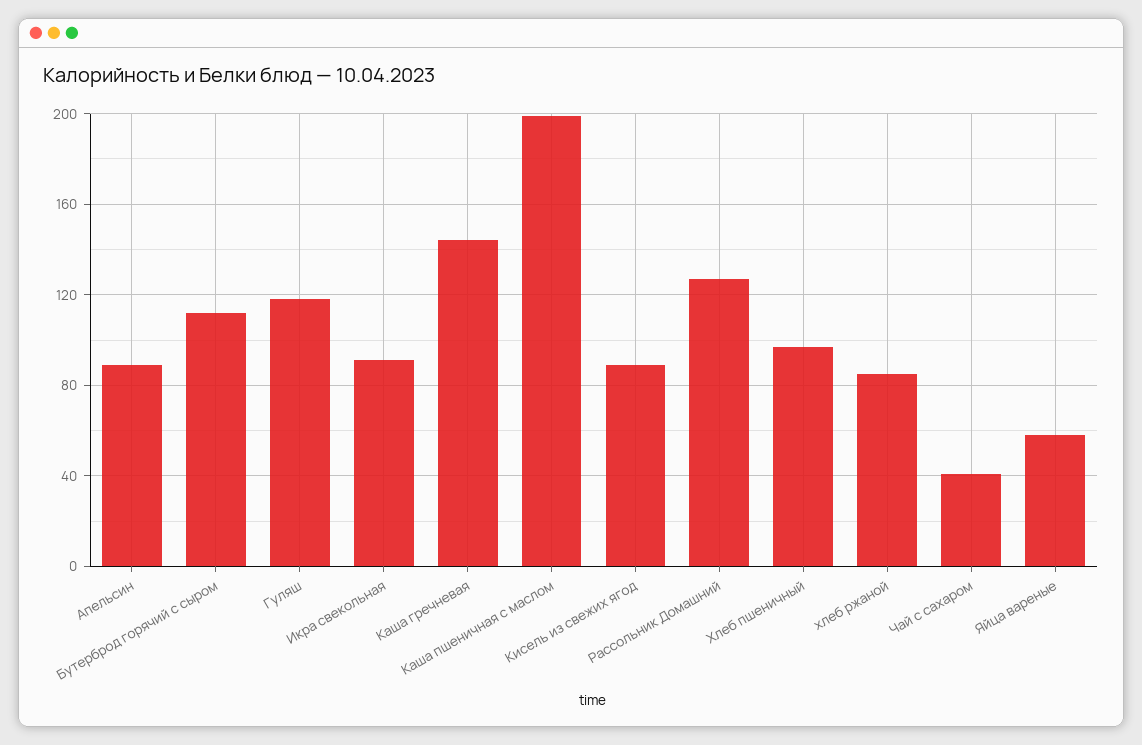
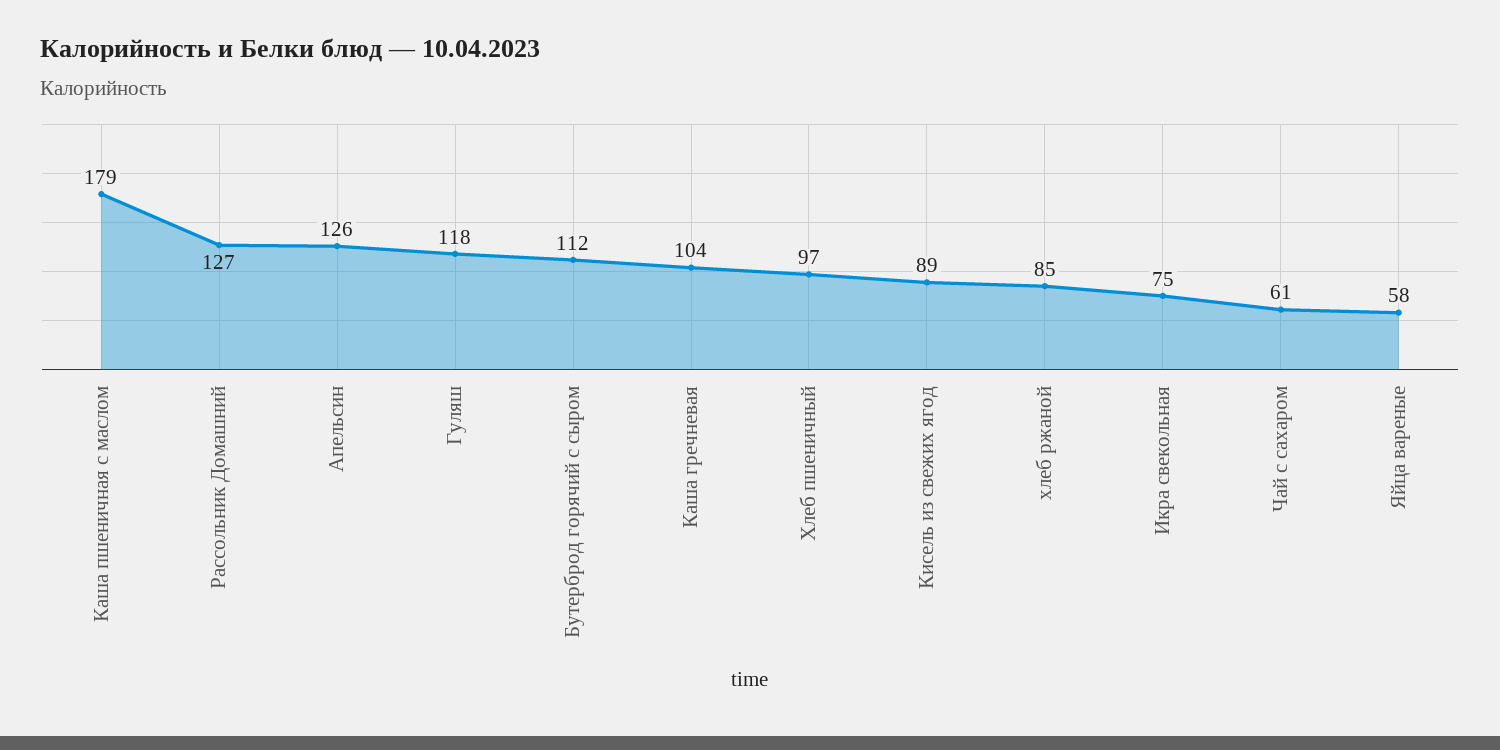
  {
-   "Апельсин": 90,
+   "Апельсин": 126,
    "Бутерброд горячий с сыром": 112,
    "Гуляш": 118,
-   "Икра свекольная": 90,
+   "Икра свекольная": 75,
-   "Каша гречневая": 145,
+   "Каша гречневая": 104,
-   "Каша пшеничная с маслом": 200,
+   "Каша пшеничная с маслом": 179,
    "Кисель из свежих ягод": 89,
    "Рассольник Домашний": 127,
    "Хлеб пшеничный": 97,
    "хлеб ржаной": 85,
-   "Чай с сахаром": 40,
+   "Чай с сахаром": 61,
    "Яйца вареные": 58
  }

